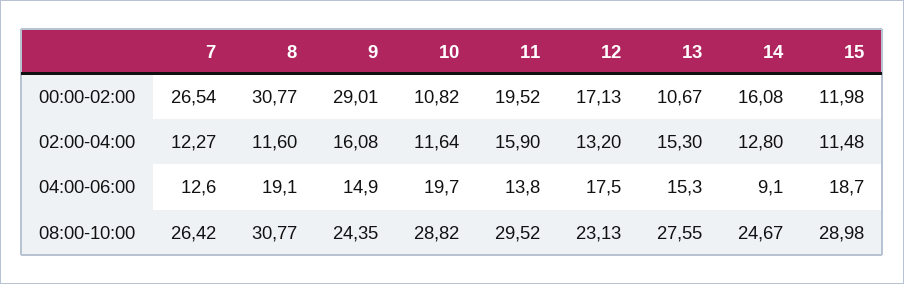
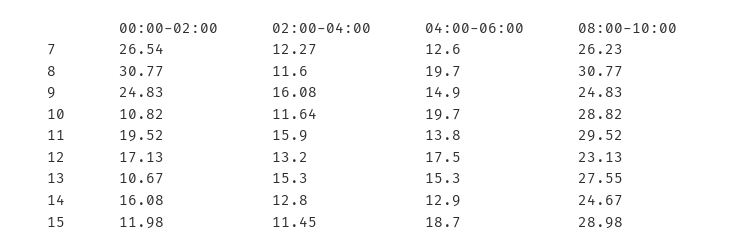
  {
    "7": {
      "00:00-02:00": 26.54,
      "02:00-04:00": 12.27,
      "04:00-06:00": 12.6,
-     "08:00-10:00": 26.42
+     "08:00-10:00": 26.23
    },
    "8": {
      "00:00-02:00": 30.77,
      "02:00-04:00": 11.6,
-     "04:00-06:00": 19.1,
+     "04:00-06:00": 19.7,
      "08:00-10:00": 30.77
    },
    "9": {
-     "00:00-02:00": 29.01,
+     "00:00-02:00": 24.83,
      "02:00-04:00": 16.08,
      "04:00-06:00": 14.9,
-     "08:00-10:00": 24.35
+     "08:00-10:00": 24.83
    },
    "10": {
      "00:00-02:00": 10.82,
      "02:00-04:00": 11.64,
      "04:00-06:00": 19.7,
      "08:00-10:00": 28.82
    },
    "11": {
      "00:00-02:00": 19.52,
      "02:00-04:00": 15.9,
      "04:00-06:00": 13.8,
      "08:00-10:00": 29.52
    },
    "12": {
      "00:00-02:00": 17.13,
      "02:00-04:00": 13.2,
      "04:00-06:00": 17.5,
      "08:00-10:00": 23.13
    },
    "13": {
      "00:00-02:00": 10.67,
      "02:00-04:00": 15.3,
      "04:00-06:00": 15.3,
      "08:00-10:00": 27.55
    },
    "14": {
      "00:00-02:00": 16.08,
      "02:00-04:00": 12.8,
-     "04:00-06:00": 9.1,
+     "04:00-06:00": 12.9,
      "08:00-10:00": 24.67
    },
    "15": {
      "00:00-02:00": 11.98,
-     "02:00-04:00": 11.48,
+     "02:00-04:00": 11.45,
      "04:00-06:00": 18.7,
      "08:00-10:00": 28.98
    }
  }

